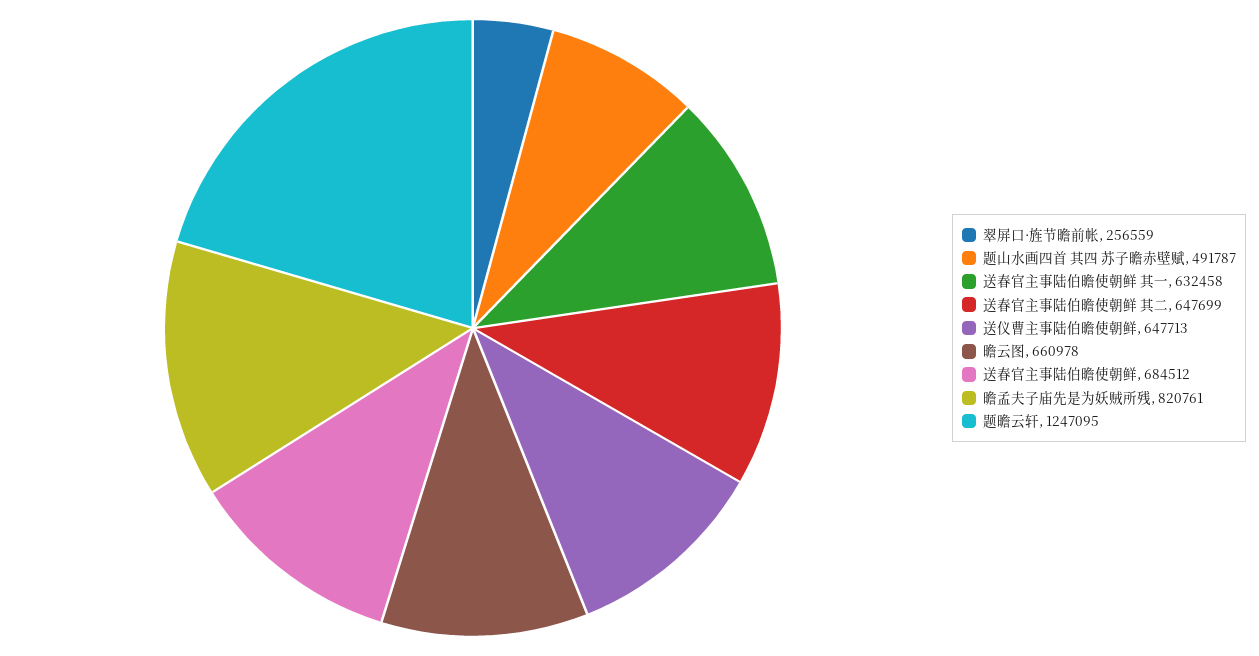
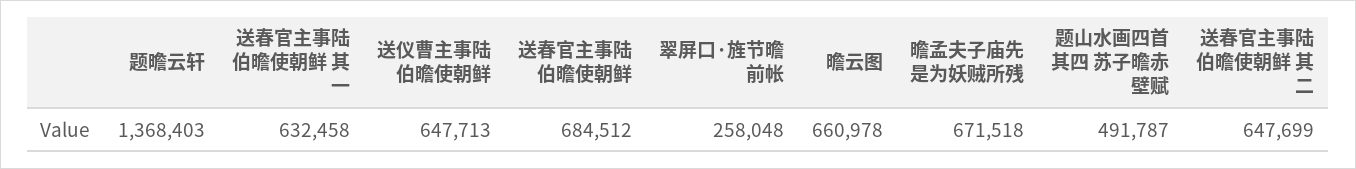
  {
-   "翠屏口·旌节曕前帐": 256559,
+   "翠屏口·旌节曕前帐": 258048,
    "题山水画四首 其四 苏子曕赤壁赋": 491787,
    "送春官主事陆伯曕使朝鲜 其一": 632458,
    "送春官主事陆伯曕使朝鲜 其二": 647699,
    "送仪曹主事陆伯曕使朝鲜": 647713,
    "曕云图": 660978,
    "送春官主事陆伯曕使朝鲜": 684512,
-   "曕孟夫子庙先是为妖贼所残": 820761,
+   "曕孟夫子庙先是为妖贼所残": 671518,
-   "题曕云轩": 1247095
+   "题曕云轩": 1368403
  }

